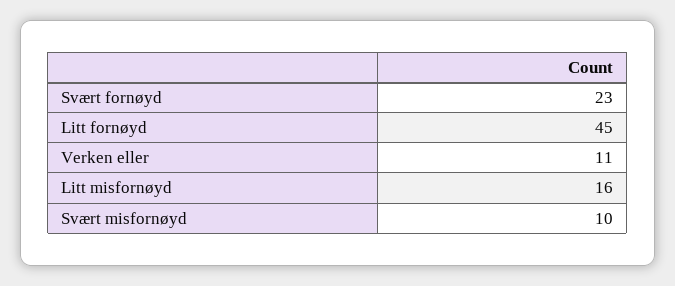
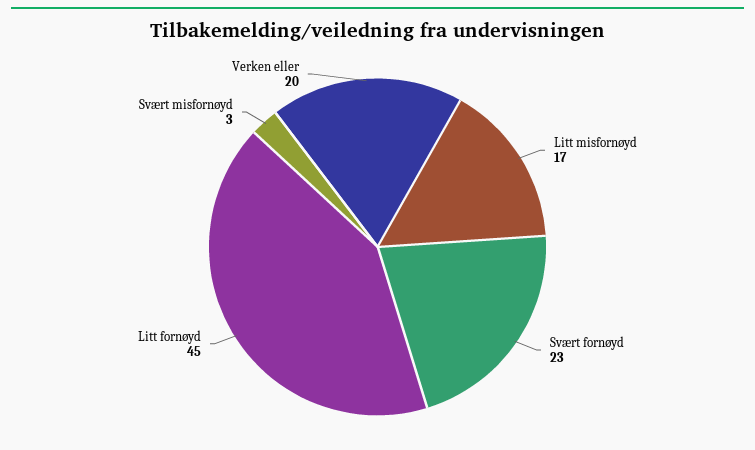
  {
    "Svært fornøyd": 23,
    "Litt fornøyd": 45,
-   "Verken eller": 11,
+   "Verken eller": 20,
-   "Litt misfornøyd": 16,
+   "Litt misfornøyd": 17,
-   "Svært misfornøyd": 10
+   "Svært misfornøyd": 3
  }

